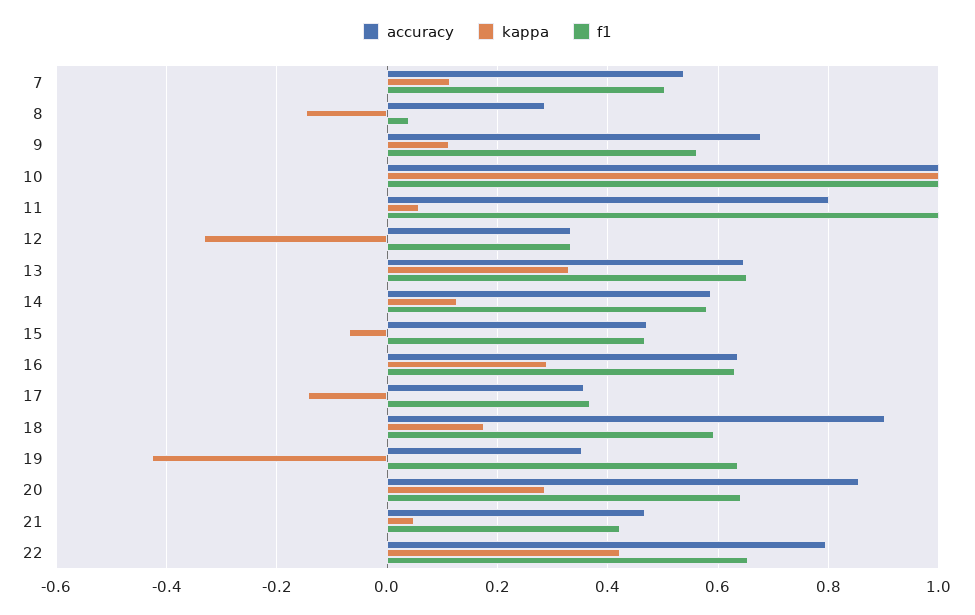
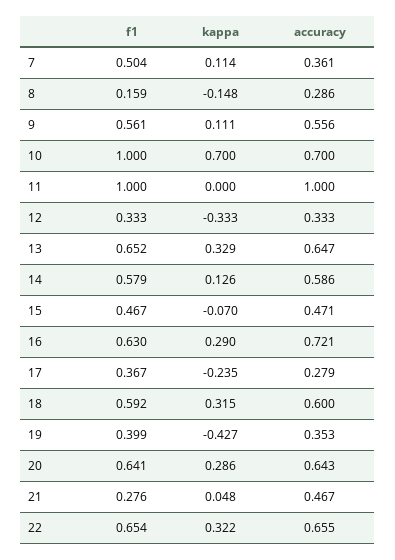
  {
    "accuracy": {
-     "7": 0.54,
+     "7": 0.361,
      "8": 0.286,
-     "9": 0.68,
+     "9": 0.556,
-     "10": 1,
+     "10": 0.7,
-     "11": 0.8,
+     "11": 1,
      "12": 0.333,
      "13": 0.647,
      "14": 0.586,
      "15": 0.471,
-     "16": 0.64,
+     "16": 0.721,
-     "17": 0.36,
+     "17": 0.279,
-     "18": 0.9,
+     "18": 0.6,
      "19": 0.353,
-     "20": 0.86,
+     "20": 0.643,
      "21": 0.467,
-     "22": 0.8
+     "22": 0.655
    },
    "kappa": {
      "7": 0.114,
      "8": -0.148,
      "9": 0.111,
-     "10": 1,
+     "10": 0.7,
-     "11": 0.06,
+     "11": 0,
      "12": -0.333,
      "13": 0.329,
      "14": 0.126,
      "15": -0.07,
      "16": 0.29,
-     "17": -0.14,
+     "17": -0.235,
-     "18": 0.18,
+     "18": 0.315,
      "19": -0.427,
      "20": 0.286,
      "21": 0.048,
-     "22": 0.42
+     "22": 0.322
    },
    "f1": {
      "7": 0.504,
-     "8": 0.04,
+     "8": 0.159,
      "9": 0.561,
      "10": 1,
      "11": 1,
      "12": 0.333,
      "13": 0.652,
      "14": 0.579,
      "15": 0.467,
      "16": 0.63,
      "17": 0.367,
      "18": 0.592,
-     "19": 0.64,
+     "19": 0.399,
      "20": 0.641,
-     "21": 0.42,
+     "21": 0.276,
      "22": 0.654
    }
  }

